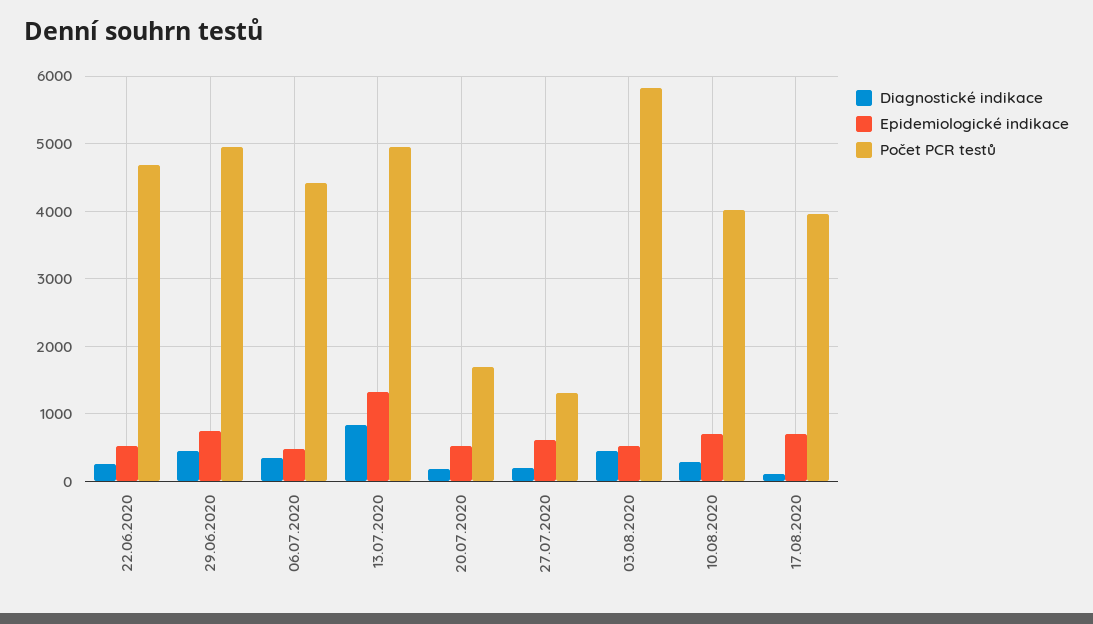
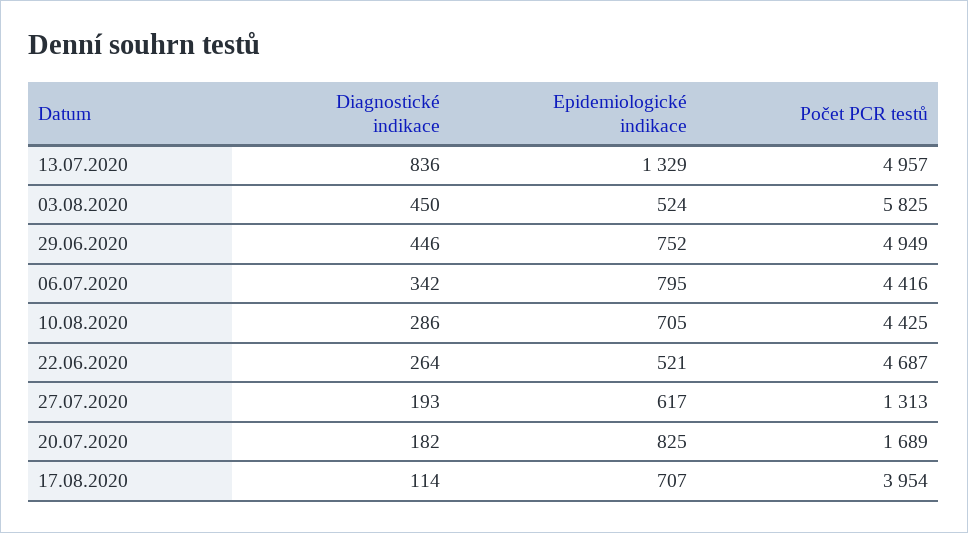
  {
    "Diagnostické indikace": {
      "22.06.2020": 264,
      "29.06.2020": 446,
      "06.07.2020": 342,
      "13.07.2020": 836,
      "20.07.2020": 182,
      "27.07.2020": 193,
      "03.08.2020": 450,
      "10.08.2020": 286,
      "17.08.2020": 114
    },
    "Epidemiologické indikace": {
      "22.06.2020": 521,
      "29.06.2020": 752,
-     "06.07.2020": 500,
+     "06.07.2020": 795,
      "13.07.2020": 1329,
-     "20.07.2020": 500,
+     "20.07.2020": 825,
      "27.07.2020": 617,
      "03.08.2020": 524,
      "10.08.2020": 705,
      "17.08.2020": 707
    },
    "Počet PCR testů": {
      "22.06.2020": 4687,
      "29.06.2020": 4949,
      "06.07.2020": 4416,
      "13.07.2020": 4957,
      "20.07.2020": 1689,
      "27.07.2020": 1313,
      "03.08.2020": 5825,
-     "10.08.2020": 4000,
+     "10.08.2020": 4425,
      "17.08.2020": 3954
    }
  }

